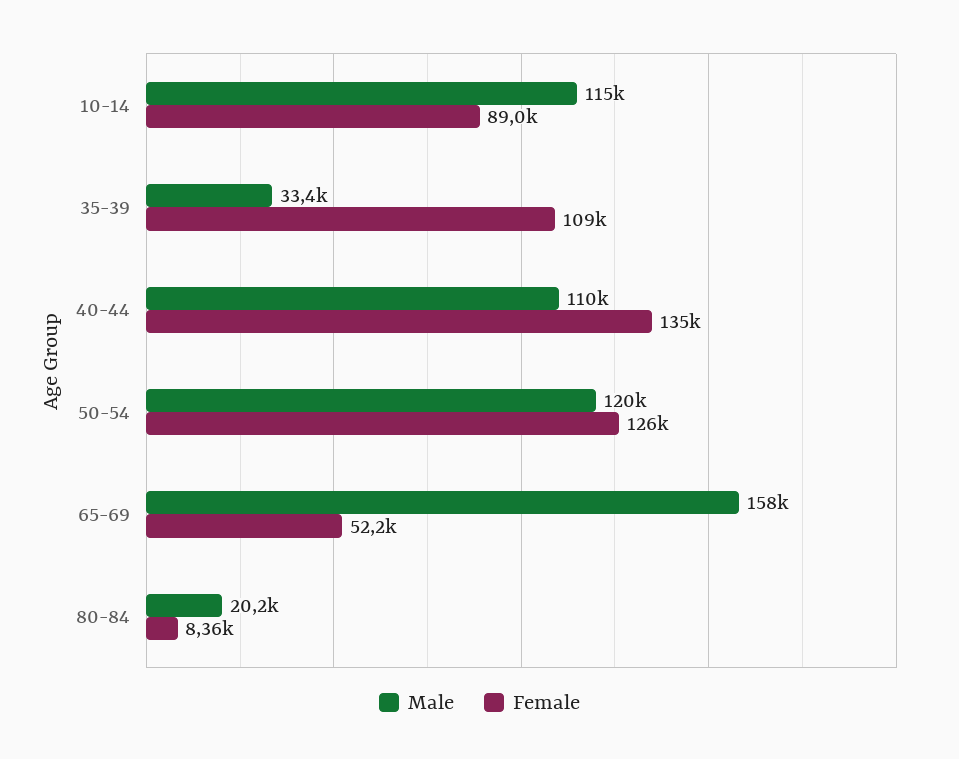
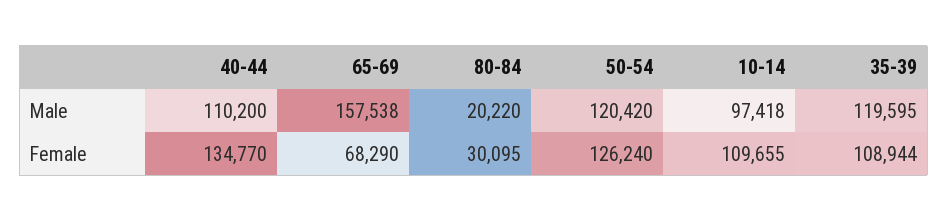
  {
    "Male": {
-     "10-14": 115000,
+     "10-14": 97418,
-     "35-39": 33400,
+     "35-39": 119595,
      "40-44": 110200,
      "50-54": 120420,
      "65-69": 157538,
      "80-84": 20220
    },
    "Female": {
-     "10-14": 89000,
+     "10-14": 109655,
      "35-39": 108944,
      "40-44": 134770,
      "50-54": 126240,
-     "65-69": 52200,
+     "65-69": 68290,
-     "80-84": 8360
+     "80-84": 30095
    }
  }

